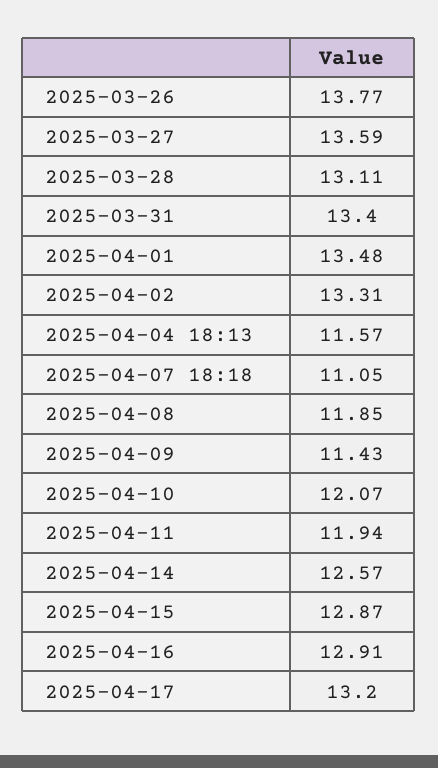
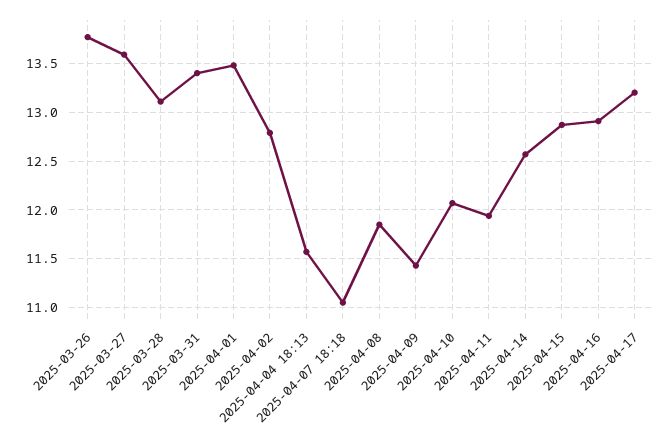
  {
    "2025-03-26": 13.77,
    "2025-03-27": 13.59,
    "2025-03-28": 13.11,
    "2025-03-31": 13.4,
    "2025-04-01": 13.48,
-   "2025-04-02": 13.31,
+   "2025-04-02": 12.8,
    "2025-04-04 18:13": 11.57,
    "2025-04-07 18:18": 11.05,
    "2025-04-08": 11.85,
    "2025-04-09": 11.43,
    "2025-04-10": 12.07,
    "2025-04-11": 11.94,
    "2025-04-14": 12.57,
    "2025-04-15": 12.87,
    "2025-04-16": 12.91,
    "2025-04-17": 13.2
  }

